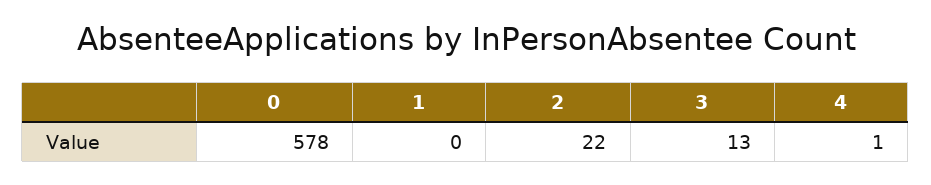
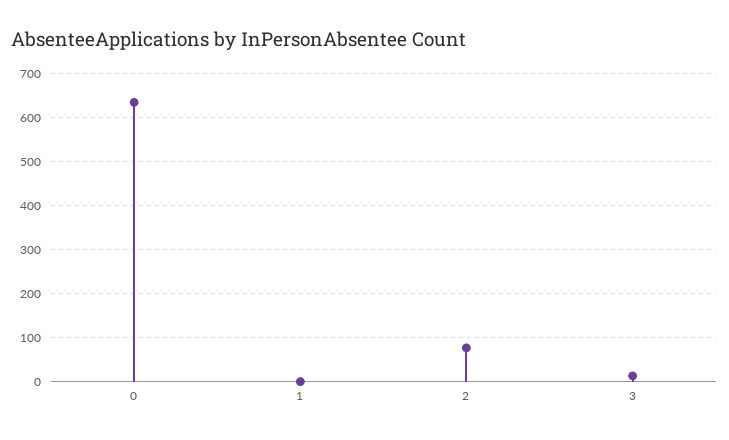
  {
-   "0": 578,
+   "0": 640,
    "1": 0,
-   "2": 22,
+   "2": 80,
-   "3": 13,
+   "3": 13
-   "4": 1
  }

